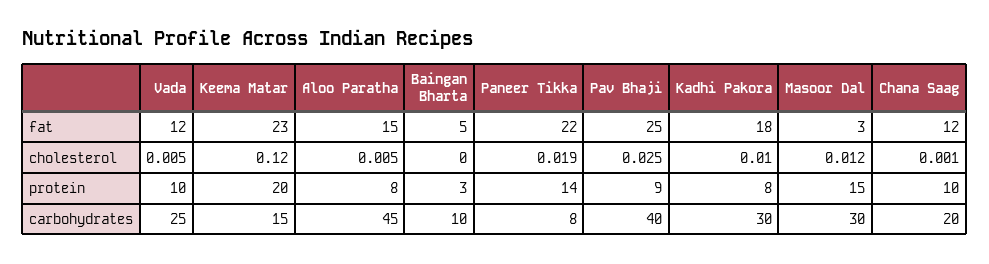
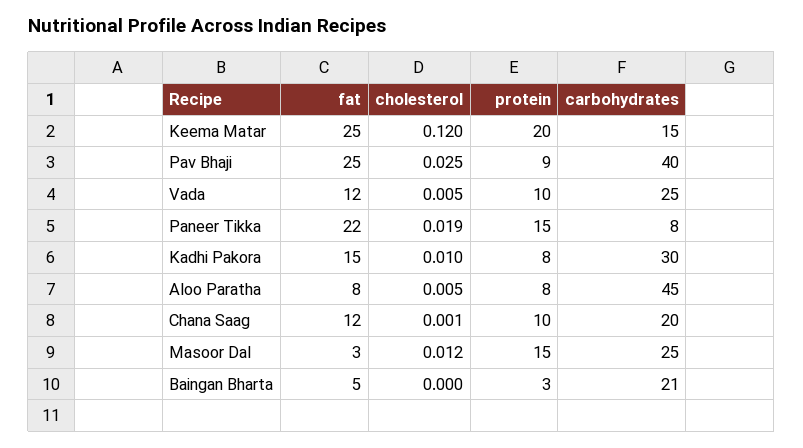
  {
    "Vada": {
      "fat": 12,
      "cholesterol": 0.005,
      "protein": 10,
      "carbohydrates": 25
    },
    "Keema Matar": {
-     "fat": 23,
+     "fat": 25,
      "cholesterol": 0.12,
      "protein": 20,
      "carbohydrates": 15
    },
    "Aloo Paratha": {
-     "fat": 15,
+     "fat": 8,
      "cholesterol": 0.005,
      "protein": 8,
      "carbohydrates": 45
    },
    "Baingan Bharta": {
      "fat": 5,
      "cholesterol": 0,
      "protein": 3,
-     "carbohydrates": 10
+     "carbohydrates": 21
    },
    "Paneer Tikka": {
      "fat": 22,
      "cholesterol": 0.019,
-     "protein": 14,
+     "protein": 15,
      "carbohydrates": 8
    },
    "Pav Bhaji": {
      "fat": 25,
      "cholesterol": 0.025,
      "protein": 9,
      "carbohydrates": 40
    },
    "Kadhi Pakora": {
-     "fat": 18,
+     "fat": 15,
      "cholesterol": 0.01,
      "protein": 8,
      "carbohydrates": 30
    },
    "Masoor Dal": {
      "fat": 3,
      "cholesterol": 0.012,
      "protein": 15,
-     "carbohydrates": 30
+     "carbohydrates": 25
    },
    "Chana Saag": {
      "fat": 12,
      "cholesterol": 0.001,
      "protein": 10,
      "carbohydrates": 20
    }
  }

